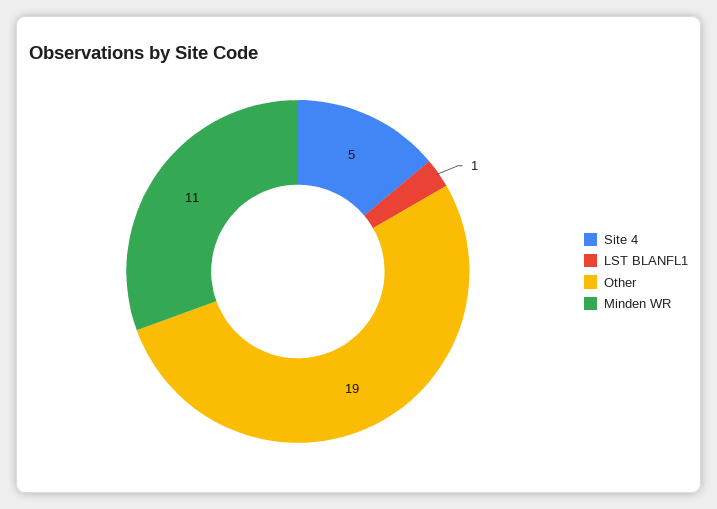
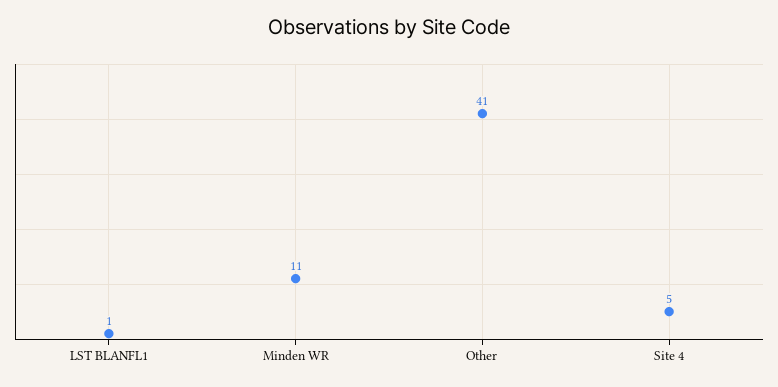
  {
    "Site 4": 5,
    "LST BLANFL1": 1,
-   "Other": 19,
+   "Other": 41,
    "Minden WR": 11
  }

